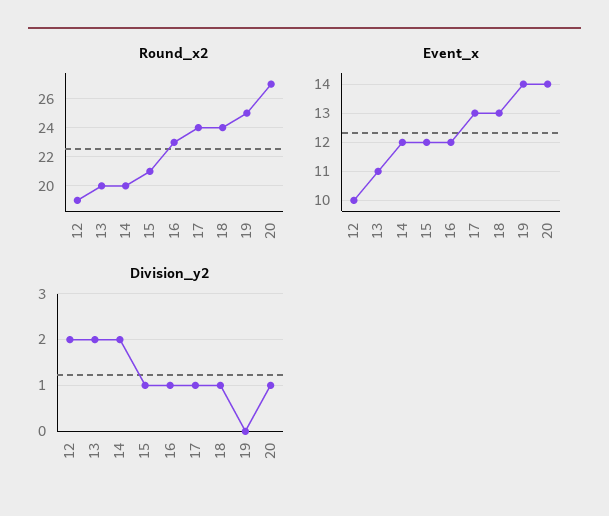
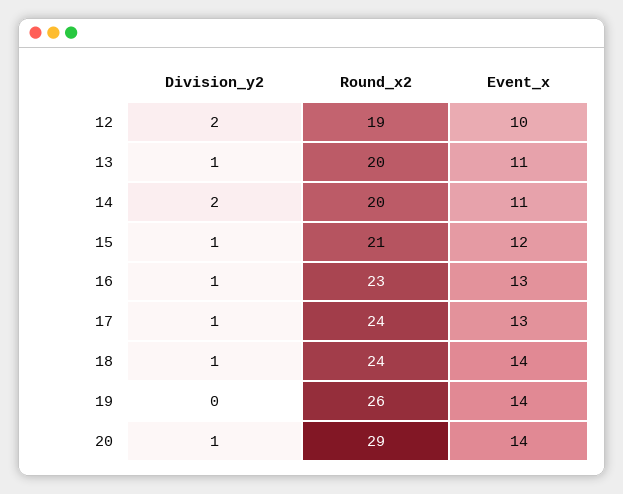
  {
    "Round_x2": {
      "12": 19,
      "13": 20,
      "14": 20,
      "15": 21,
      "16": 23,
      "17": 24,
      "18": 24,
-     "19": 25,
+     "19": 26,
-     "20": 27
+     "20": 29
    },
    "Event_x": {
      "12": 10,
      "13": 11,
-     "14": 12,
+     "14": 11,
      "15": 12,
-     "16": 12,
+     "16": 13,
      "17": 13,
-     "18": 13,
+     "18": 14,
      "19": 14,
      "20": 14
    },
    "Division_y2": {
      "12": 2,
-     "13": 2,
+     "13": 1,
      "14": 2,
      "15": 1,
      "16": 1,
      "17": 1,
      "18": 1,
      "19": 0,
      "20": 1
    }
  }

